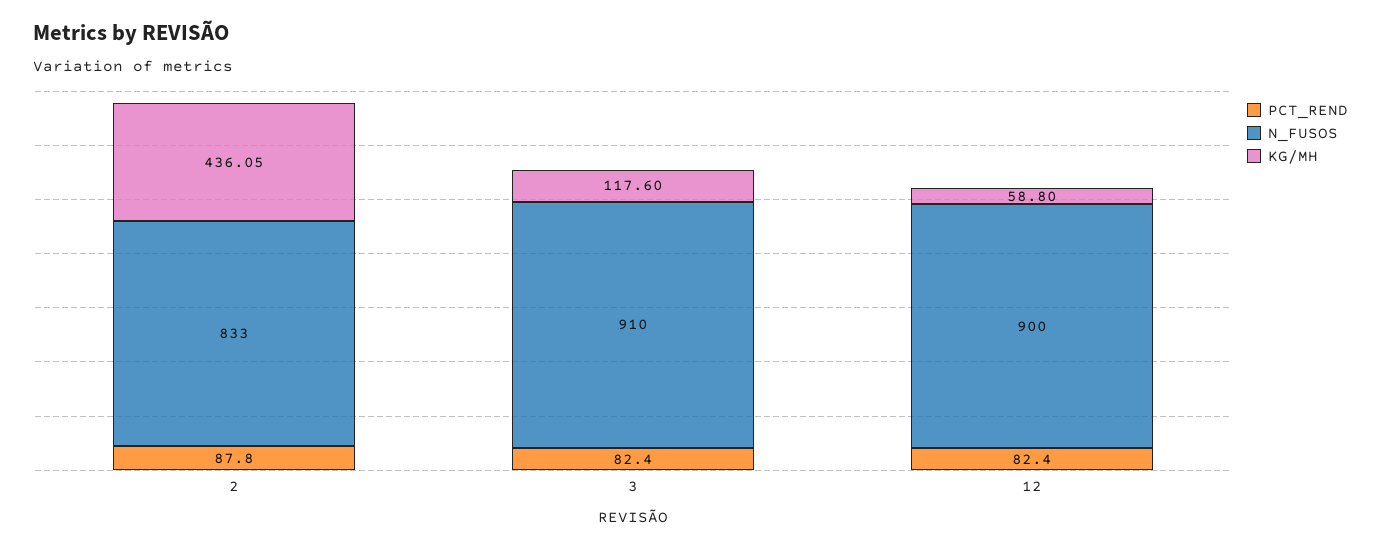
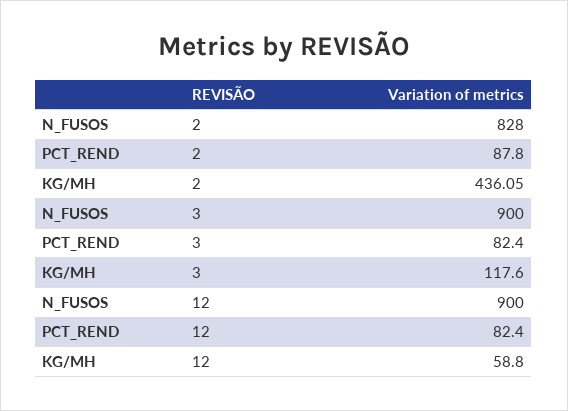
  {
    "PCT_REND": {
      "2": 87.8,
      "3": 82.4,
      "12": 82.4
    },
    "N_FUSOS": {
-     "2": 833,
+     "2": 828,
-     "3": 910,
+     "3": 900,
      "12": 900
    },
    "KG/MH": {
      "2": 436.05,
      "3": 117.6,
      "12": 58.8
    }
  }

